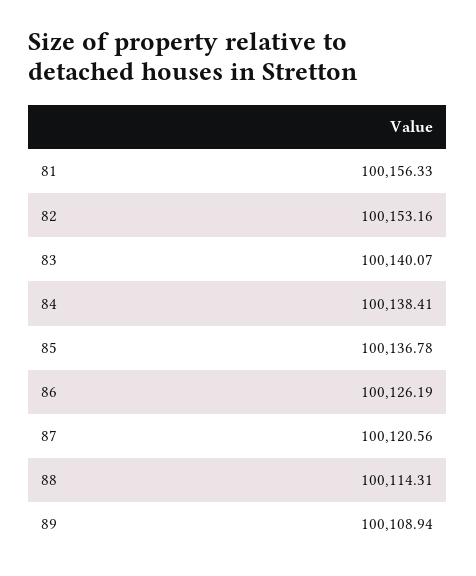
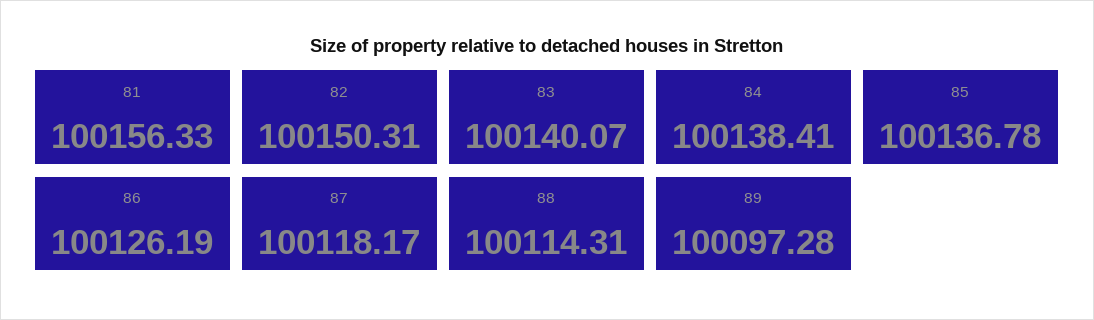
  {
    "81": 100156.33,
-   "82": 100153.16,
+   "82": 100150.31,
    "83": 100140.07,
    "84": 100138.41,
    "85": 100136.78,
    "86": 100126.19,
-   "87": 100120.56,
+   "87": 100118.17,
    "88": 100114.31,
-   "89": 100108.94
+   "89": 100097.28
  }

